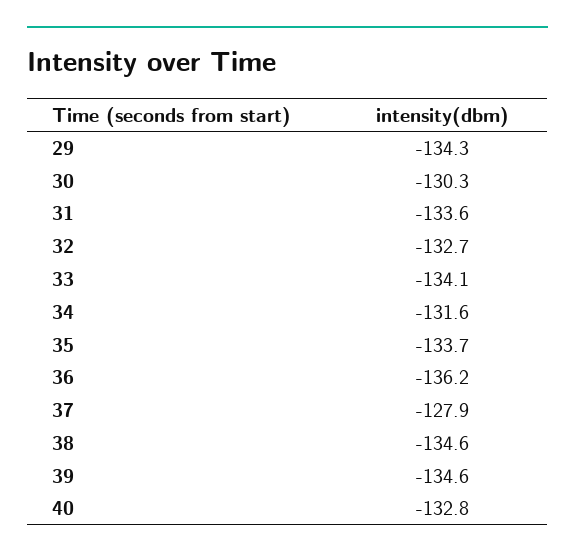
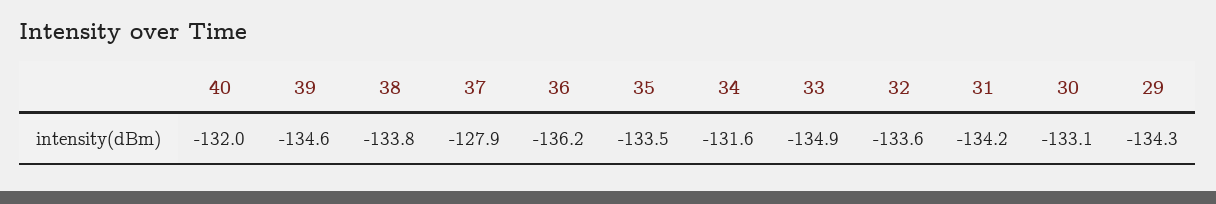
  {
    "29": -134.3,
-   "30": -130.3,
+   "30": -133.1,
-   "31": -133.6,
+   "31": -134.2,
-   "32": -132.7,
+   "32": -133.6,
-   "33": -134.1,
+   "33": -134.9,
    "34": -131.6,
-   "35": -133.7,
+   "35": -133.5,
    "36": -136.2,
    "37": -127.9,
-   "38": -134.6,
+   "38": -133.8,
    "39": -134.6,
-   "40": -132.8
+   "40": -132
  }

